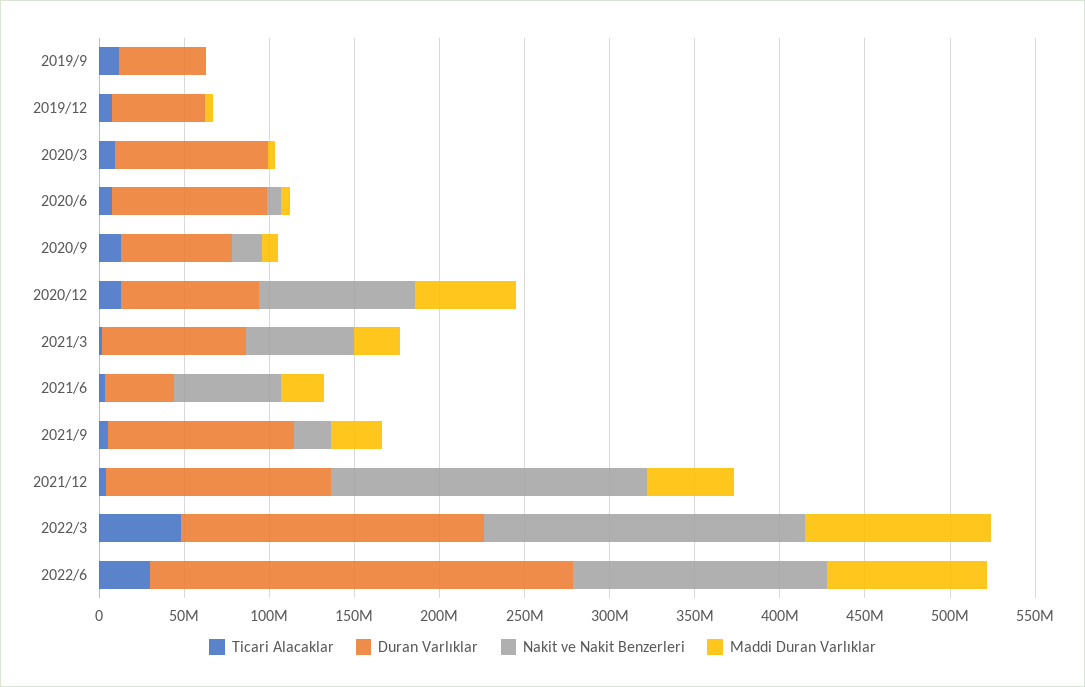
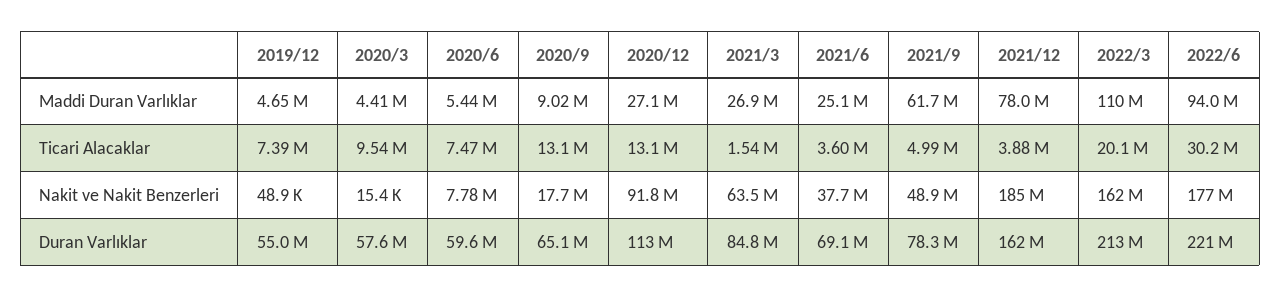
  {
    "Ticari Alacaklar": {
-     "2019/9": 10000000,
      "2019/12": 7390000,
      "2020/3": 9540000,
      "2020/6": 7470000,
      "2020/9": 13100000,
      "2020/12": 13100000,
      "2021/3": 1540000,
      "2021/6": 3600000,
      "2021/9": 4990000,
      "2021/12": 3880000,
-     "2022/3": 50000000,
+     "2022/3": 20100000,
      "2022/6": 30200000
    },
    "Duran Varlıklar": {
-     "2019/9": 50000000,
      "2019/12": 55000000,
-     "2020/3": 90000000,
+     "2020/3": 57600000,
-     "2020/6": 90000000,
+     "2020/6": 59600000,
      "2020/9": 65100000,
-     "2020/12": 80000000,
+     "2020/12": 113000000,
      "2021/3": 84800000,
-     "2021/6": 40000000,
+     "2021/6": 69100000,
-     "2021/9": 110000000,
+     "2021/9": 78300000,
-     "2021/12": 130000000,
+     "2021/12": 162000000,
-     "2022/3": 180000000,
+     "2022/3": 213000000,
-     "2022/6": 250000000
+     "2022/6": 221000000
    },
    "Nakit ve Nakit Benzerleri": {
-     "2019/9": 0,
      "2019/12": 48900,
      "2020/3": 15400,
      "2020/6": 7780000,
      "2020/9": 17700000,
      "2020/12": 91800000,
      "2021/3": 63500000,
-     "2021/6": 60000000,
+     "2021/6": 37700000,
-     "2021/9": 20000000,
+     "2021/9": 48900000,
      "2021/12": 185000000,
-     "2022/3": 190000000,
+     "2022/3": 162000000,
-     "2022/6": 150000000
+     "2022/6": 177000000
    },
    "Maddi Duran Varlıklar": {
-     "2019/9": 0,
      "2019/12": 4650000,
      "2020/3": 4410000,
      "2020/6": 5440000,
      "2020/9": 9020000,
-     "2020/12": 60000000,
+     "2020/12": 27100000,
      "2021/3": 26900000,
      "2021/6": 25100000,
-     "2021/9": 30000000,
+     "2021/9": 61700000,
-     "2021/12": 50000000,
+     "2021/12": 78000000,
      "2022/3": 110000000,
      "2022/6": 94000000
    }
  }

